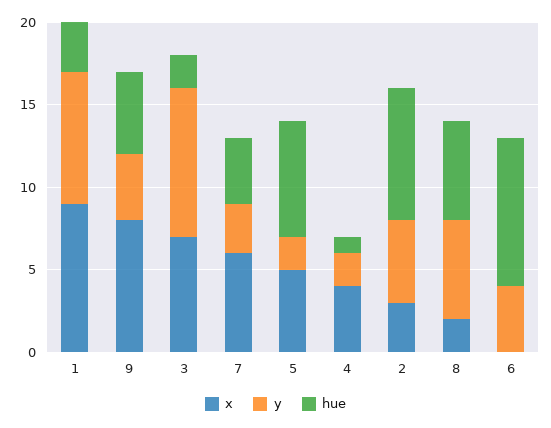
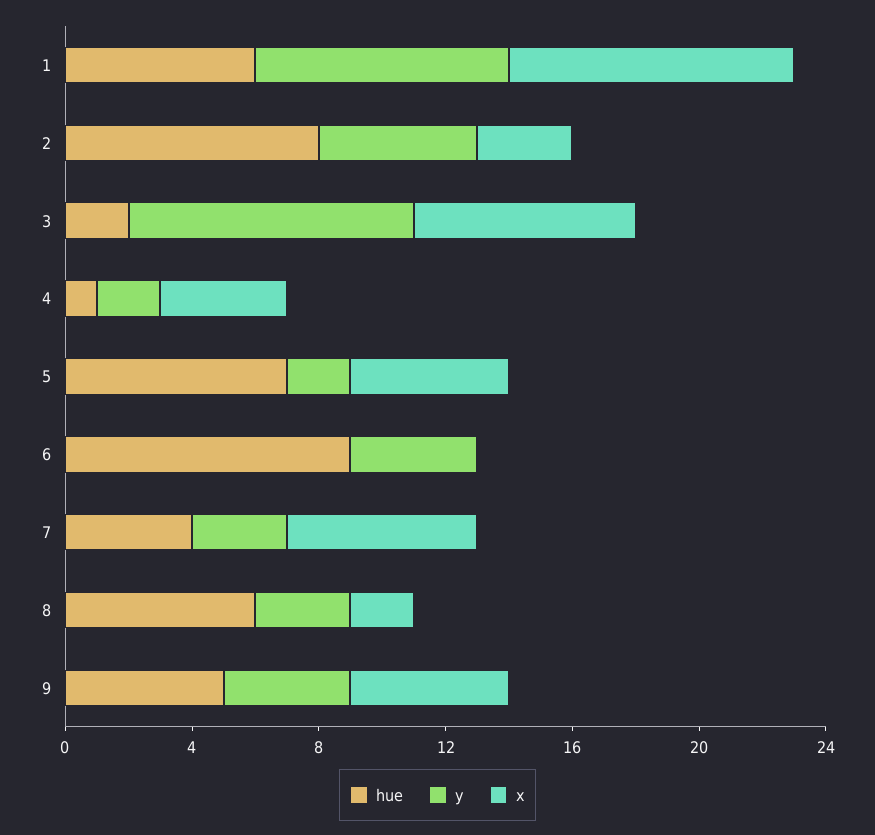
  {
    "x": {
      "1": 9,
-     "9": 8,
+     "9": 5,
      "3": 7,
      "7": 6,
      "5": 5,
      "4": 4,
      "2": 3,
      "8": 2,
      "6": 0
    },
    "y": {
      "1": 8,
      "9": 4,
      "3": 9,
      "7": 3,
      "5": 2,
      "4": 2,
      "2": 5,
-     "8": 6,
+     "8": 3,
      "6": 4
    },
    "hue": {
-     "1": 3,
+     "1": 6,
      "9": 5,
      "3": 2,
      "7": 4,
      "5": 7,
      "4": 1,
      "2": 8,
      "8": 6,
      "6": 9
    }
  }

